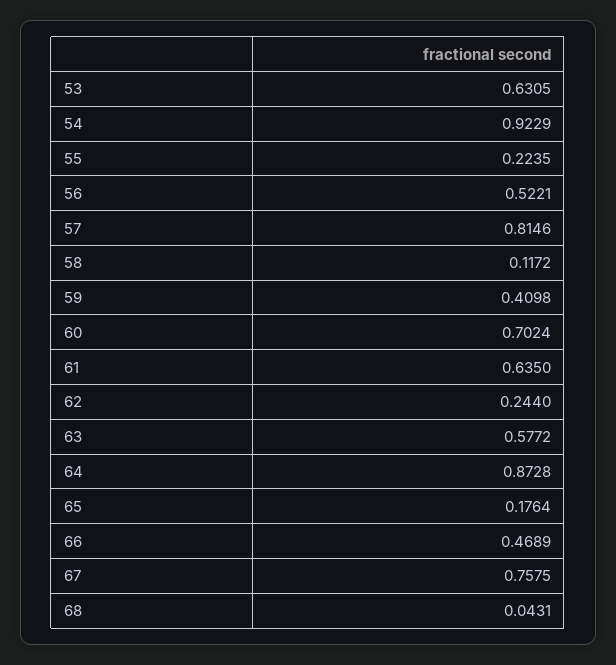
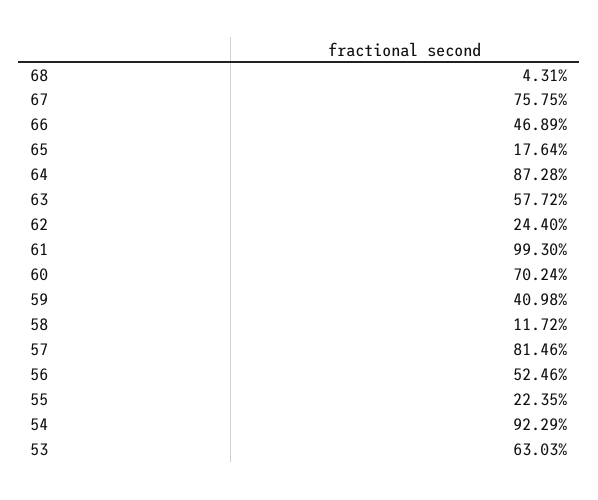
  {
-   "53": 0.6305,
+   "53": 0.6303,
    "54": 0.9229,
    "55": 0.2235,
-   "56": 0.5221,
+   "56": 0.5246,
    "57": 0.8146,
    "58": 0.1172,
    "59": 0.4098,
    "60": 0.7024,
-   "61": 0.635,
+   "61": 0.993,
    "62": 0.244,
    "63": 0.5772,
    "64": 0.8728,
    "65": 0.1764,
    "66": 0.4689,
    "67": 0.7575,
    "68": 0.0431
  }

